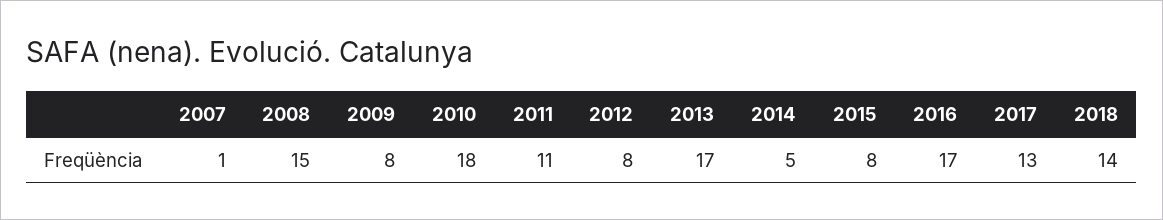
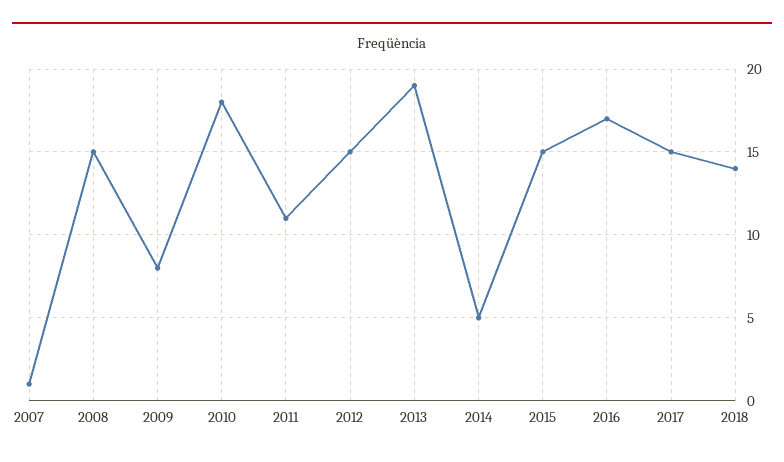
  {
    "2007": 1,
    "2008": 15,
    "2009": 8,
    "2010": 18,
    "2011": 11,
-   "2012": 8,
+   "2012": 15,
-   "2013": 17,
+   "2013": 19,
    "2014": 5,
-   "2015": 8,
+   "2015": 15,
    "2016": 17,
-   "2017": 13,
+   "2017": 15,
    "2018": 14
  }

